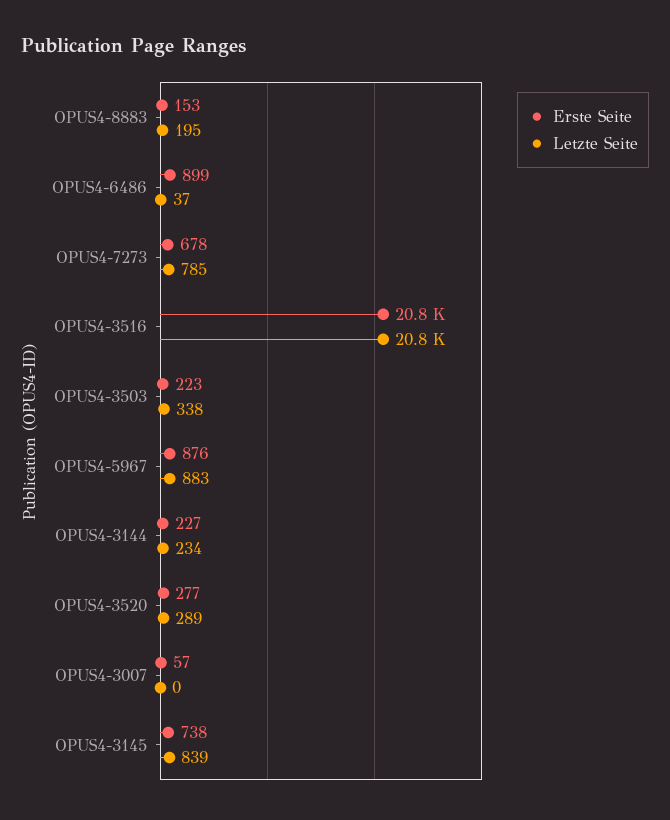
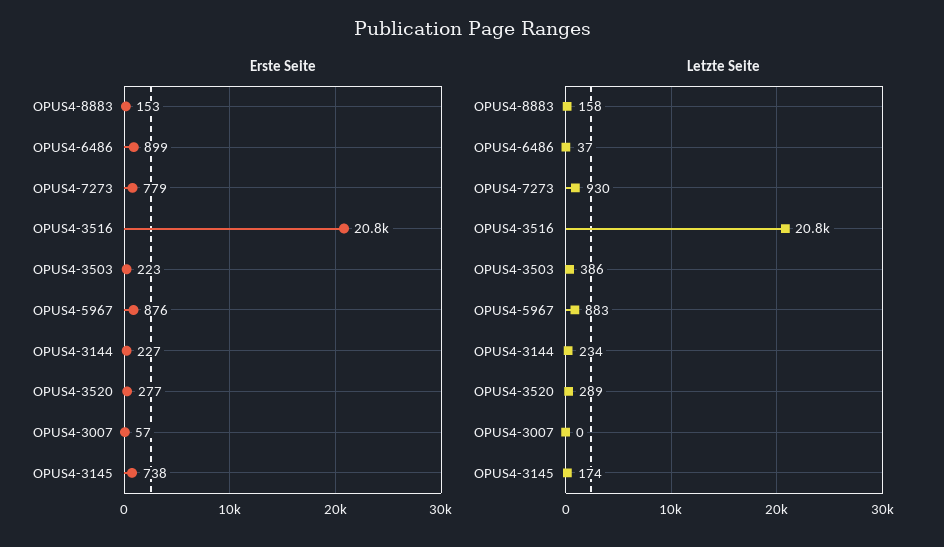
  {
    "Erste Seite": {
      "OPUS4-8883": 153,
      "OPUS4-6486": 899,
-     "OPUS4-7273": 678,
+     "OPUS4-7273": 779,
      "OPUS4-3516": 20800,
      "OPUS4-3503": 223,
      "OPUS4-5967": 876,
      "OPUS4-3144": 227,
      "OPUS4-3520": 277,
      "OPUS4-3007": 57,
      "OPUS4-3145": 738
    },
    "Letzte Seite": {
-     "OPUS4-8883": 195,
+     "OPUS4-8883": 158,
      "OPUS4-6486": 37,
-     "OPUS4-7273": 785,
+     "OPUS4-7273": 930,
      "OPUS4-3516": 20800,
-     "OPUS4-3503": 338,
+     "OPUS4-3503": 386,
      "OPUS4-5967": 883,
      "OPUS4-3144": 234,
      "OPUS4-3520": 289,
      "OPUS4-3007": 0,
-     "OPUS4-3145": 839
+     "OPUS4-3145": 174
    }
  }

